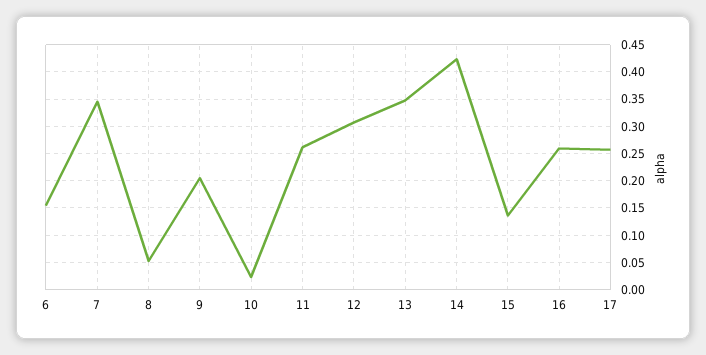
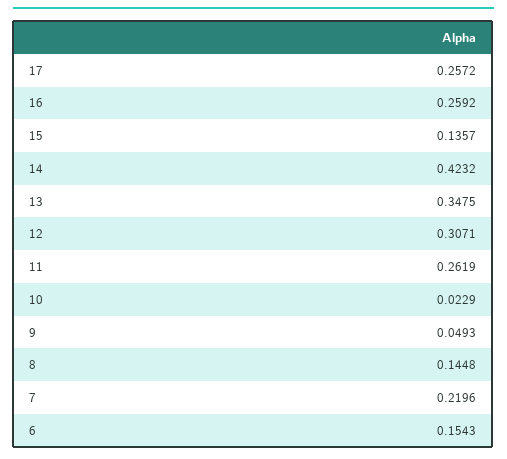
  {
    "6": 0.1543,
-   "7": 0.35,
+   "7": 0.2196,
-   "8": 0.05,
+   "8": 0.1448,
-   "9": 0.2,
+   "9": 0.0493,
    "10": 0.0229,
    "11": 0.2619,
    "12": 0.3071,
    "13": 0.3475,
    "14": 0.4232,
    "15": 0.1357,
    "16": 0.2592,
    "17": 0.2572
  }

